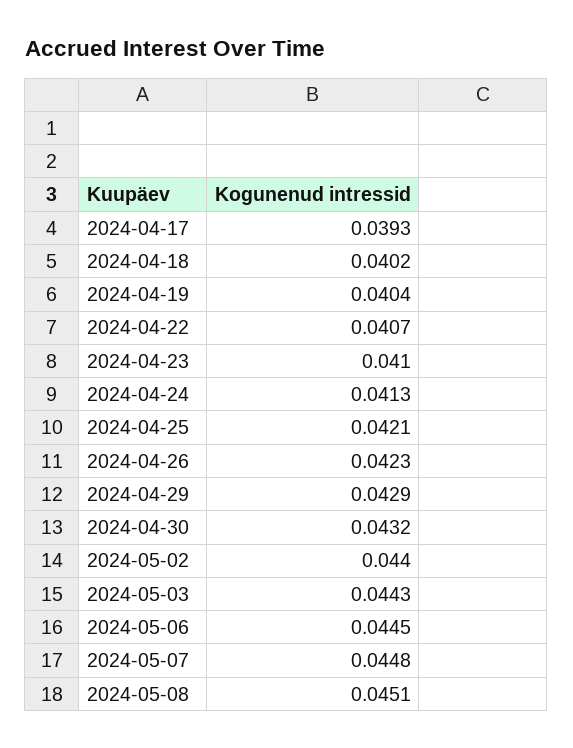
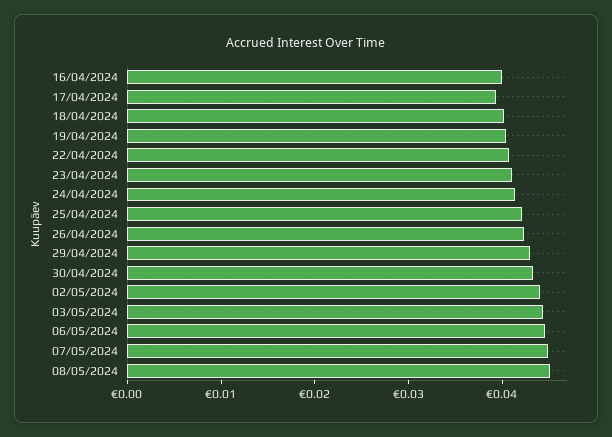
  {
    "2024-04-17": 0.0393,
    "2024-04-18": 0.0402,
    "2024-04-19": 0.0404,
    "2024-04-22": 0.0407,
    "2024-04-23": 0.041,
    "2024-04-24": 0.0413,
    "2024-04-25": 0.0421,
    "2024-04-26": 0.0423,
    "2024-04-29": 0.0429,
    "2024-04-30": 0.0432,
    "2024-05-02": 0.044,
    "2024-05-03": 0.0443,
    "2024-05-06": 0.0445,
    "2024-05-07": 0.0448,
-   "2024-05-08": 0.0451
+   "2024-05-08": 0.0451,
+   "16/04/2024": 0.04
  }

